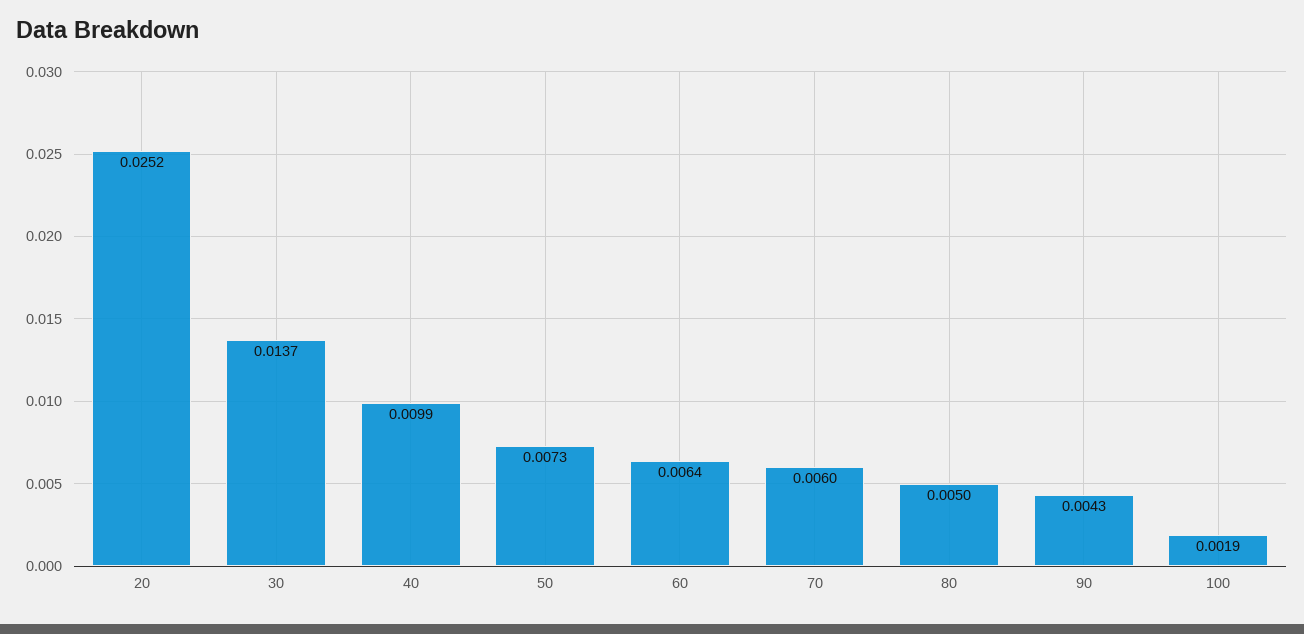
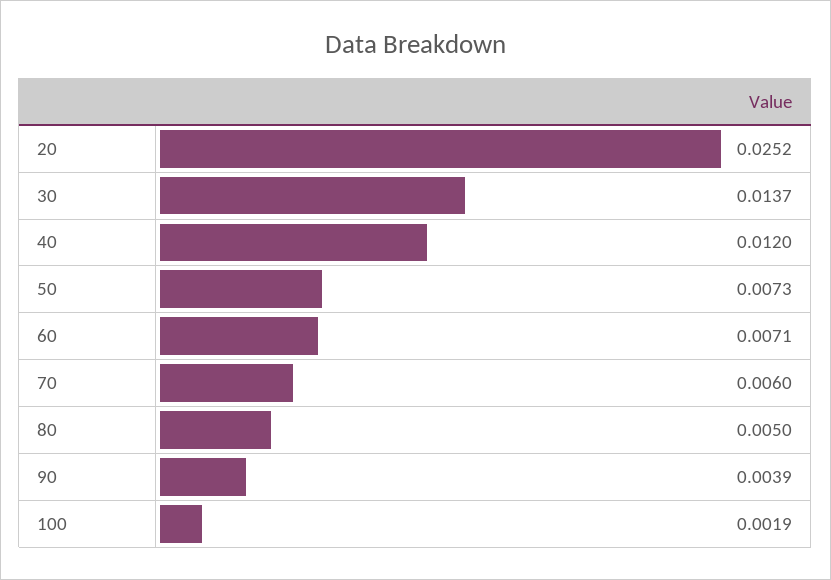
  {
    "20": 0.0252,
    "30": 0.0137,
-   "40": 0.0099,
+   "40": 0.012,
    "50": 0.0073,
-   "60": 0.0064,
+   "60": 0.0071,
    "70": 0.006,
    "80": 0.005,
-   "90": 0.0043,
+   "90": 0.0039,
    "100": 0.0019
  }

